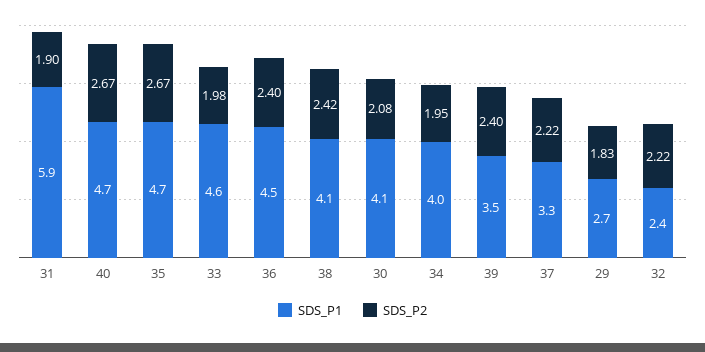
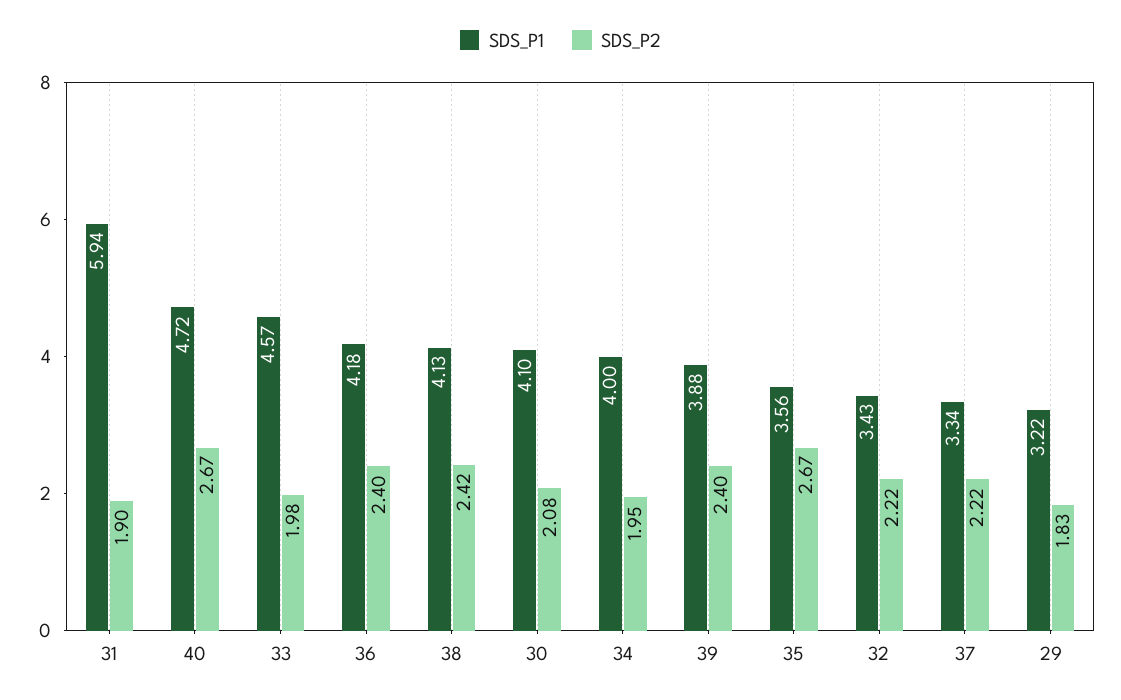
  {
    "SDS_P1": {
      "31": 5.94,
      "40": 4.72,
-     "35": 4.7,
+     "35": 3.56,
      "33": 4.57,
-     "36": 4.5,
+     "36": 4.18,
      "38": 4.13,
      "30": 4.1,
      "34": 4,
-     "39": 3.5,
+     "39": 3.88,
      "37": 3.34,
-     "29": 2.7,
+     "29": 3.22,
-     "32": 2.4
+     "32": 3.43
    },
    "SDS_P2": {
      "31": 1.9,
      "40": 2.67,
      "35": 2.67,
      "33": 1.98,
      "36": 2.4,
      "38": 2.42,
      "30": 2.08,
      "34": 1.95,
      "39": 2.4,
      "37": 2.22,
      "29": 1.83,
      "32": 2.22
    }
  }

